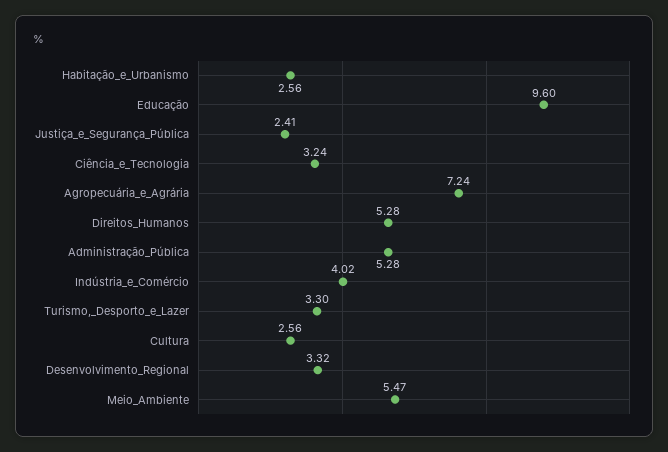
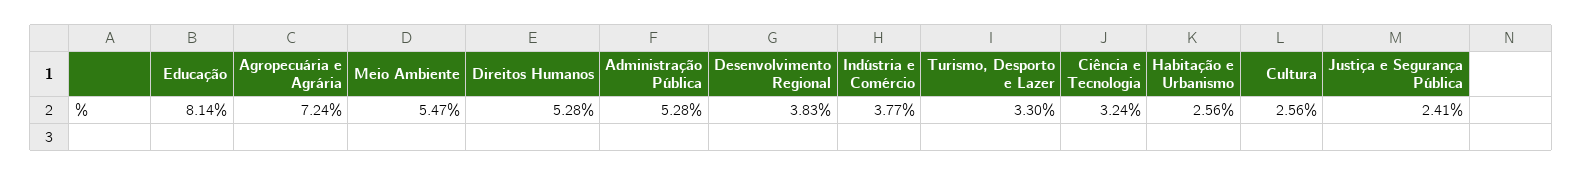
  {
    "Habitação_e_Urbanismo": 2.56,
-   "Educação": 9.6,
+   "Educação": 8.14,
    "Justiça_e_Segurança_Pública": 2.41,
    "Ciência_e_Tecnologia": 3.24,
    "Agropecuária_e_Agrária": 7.24,
    "Direitos_Humanos": 5.28,
    "Administração_Pública": 5.28,
-   "Indústria_e_Comércio": 4.02,
+   "Indústria_e_Comércio": 3.77,
    "Turismo,_Desporto_e_Lazer": 3.3,
    "Cultura": 2.56,
-   "Desenvolvimento_Regional": 3.32,
+   "Desenvolvimento_Regional": 3.83,
    "Meio_Ambiente": 5.47
  }

